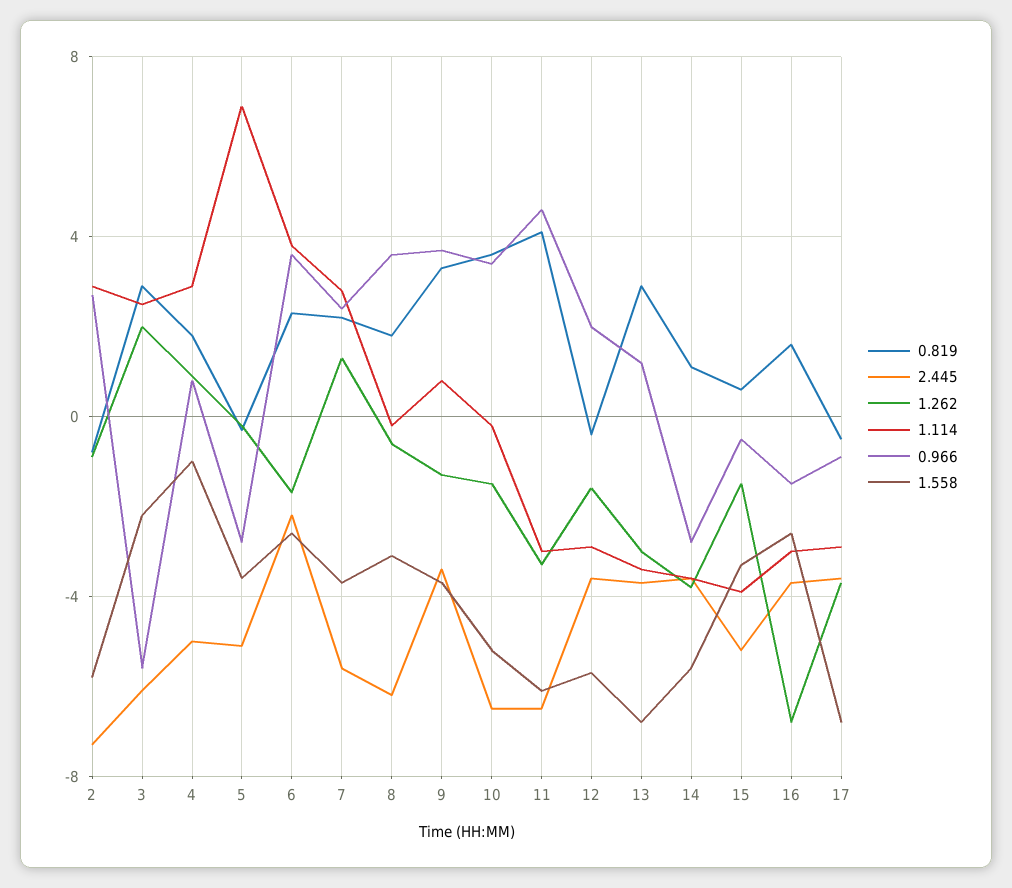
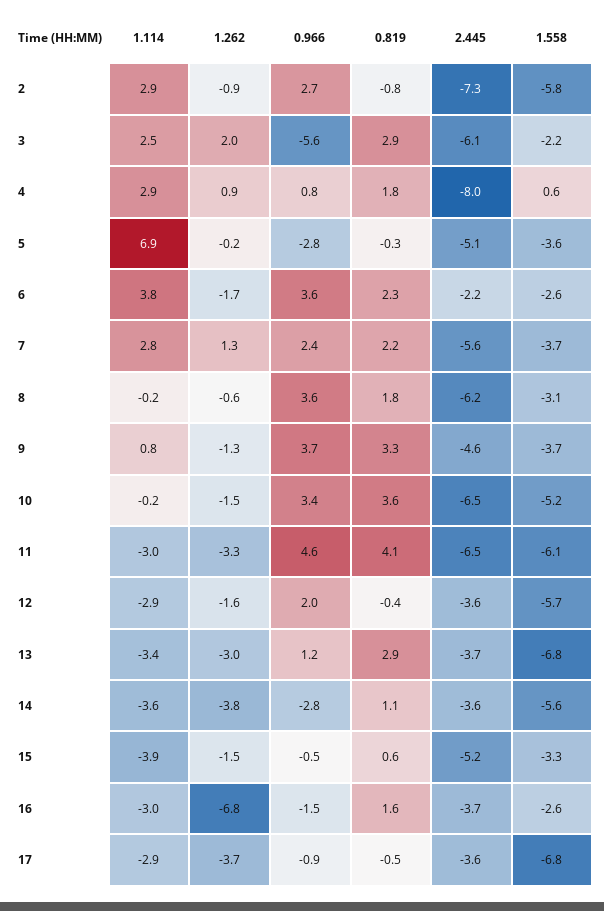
  {
    "0.819": {
      "2": -0.8,
      "3": 2.9,
      "4": 1.8,
      "5": -0.3,
      "6": 2.3,
      "7": 2.2,
      "8": 1.8,
      "9": 3.3,
      "10": 3.6,
      "11": 4.1,
      "12": -0.4,
      "13": 2.9,
      "14": 1.1,
      "15": 0.6,
      "16": 1.6,
      "17": -0.5
    },
    "2.445": {
      "2": -7.3,
      "3": -6.1,
-     "4": -5,
+     "4": -8,
      "5": -5.1,
      "6": -2.2,
      "7": -5.6,
      "8": -6.2,
-     "9": -3.5,
+     "9": -4.6,
      "10": -6.5,
      "11": -6.5,
      "12": -3.6,
      "13": -3.7,
      "14": -3.6,
      "15": -5.2,
      "16": -3.7,
      "17": -3.6
    },
    "1.262": {
      "2": -0.9,
      "3": 2,
      "4": 0.9,
      "5": -0.2,
      "6": -1.7,
      "7": 1.3,
      "8": -0.6,
      "9": -1.3,
      "10": -1.5,
      "11": -3.3,
      "12": -1.6,
      "13": -3,
      "14": -3.8,
      "15": -1.5,
      "16": -6.8,
      "17": -3.7
    },
    "1.114": {
      "2": 2.9,
      "3": 2.5,
      "4": 2.9,
      "5": 6.9,
      "6": 3.8,
      "7": 2.8,
      "8": -0.2,
      "9": 0.8,
      "10": -0.2,
      "11": -3,
      "12": -2.9,
      "13": -3.4,
      "14": -3.6,
      "15": -3.9,
      "16": -3,
      "17": -2.9
    },
    "0.966": {
      "2": 2.7,
      "3": -5.6,
      "4": 0.8,
      "5": -2.8,
      "6": 3.6,
      "7": 2.4,
      "8": 3.6,
      "9": 3.7,
      "10": 3.4,
      "11": 4.6,
      "12": 2,
      "13": 1.2,
      "14": -2.8,
      "15": -0.5,
      "16": -1.5,
      "17": -0.9
    },
    "1.558": {
      "2": -5.8,
      "3": -2.2,
-     "4": -1,
+     "4": 0.6,
      "5": -3.6,
      "6": -2.6,
      "7": -3.7,
      "8": -3.1,
      "9": -3.7,
      "10": -5.2,
      "11": -6.1,
      "12": -5.7,
      "13": -6.8,
      "14": -5.6,
      "15": -3.3,
      "16": -2.6,
      "17": -6.8
    }
  }

